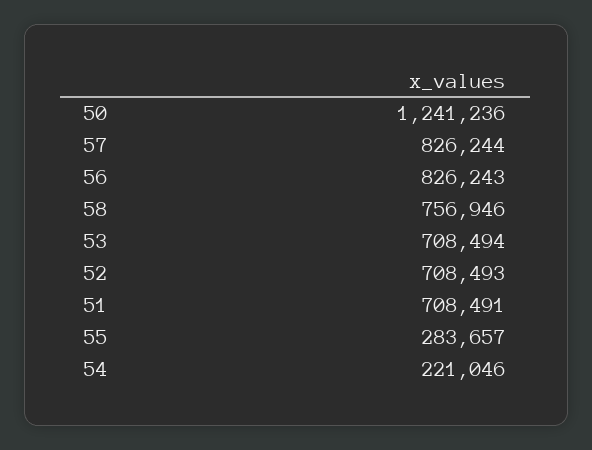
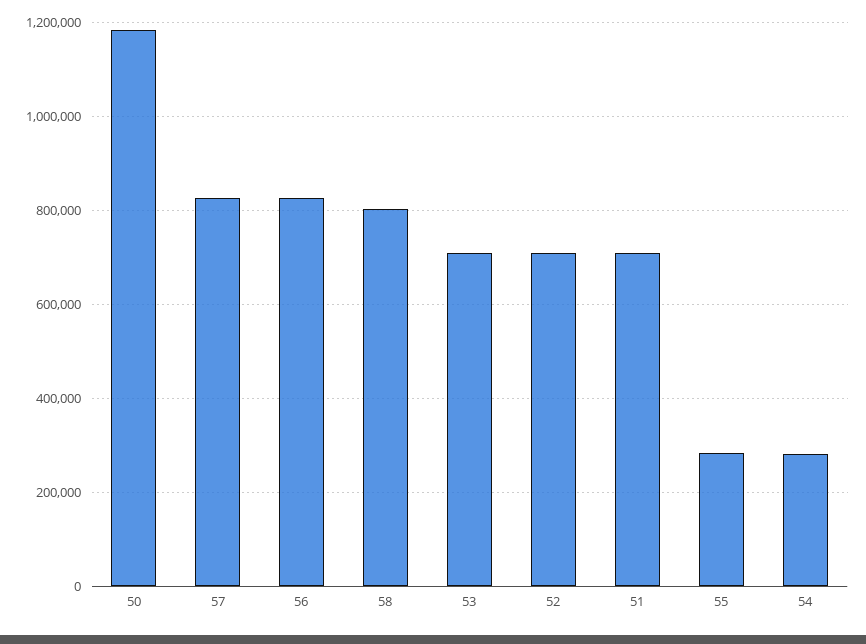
  {
-   "50": 1241236,
+   "50": 1180000,
    "57": 826244,
    "56": 826243,
-   "58": 756946,
+   "58": 800000,
    "53": 708494,
    "52": 708493,
    "51": 708491,
    "55": 283657,
-   "54": 221046
+   "54": 280000
  }

